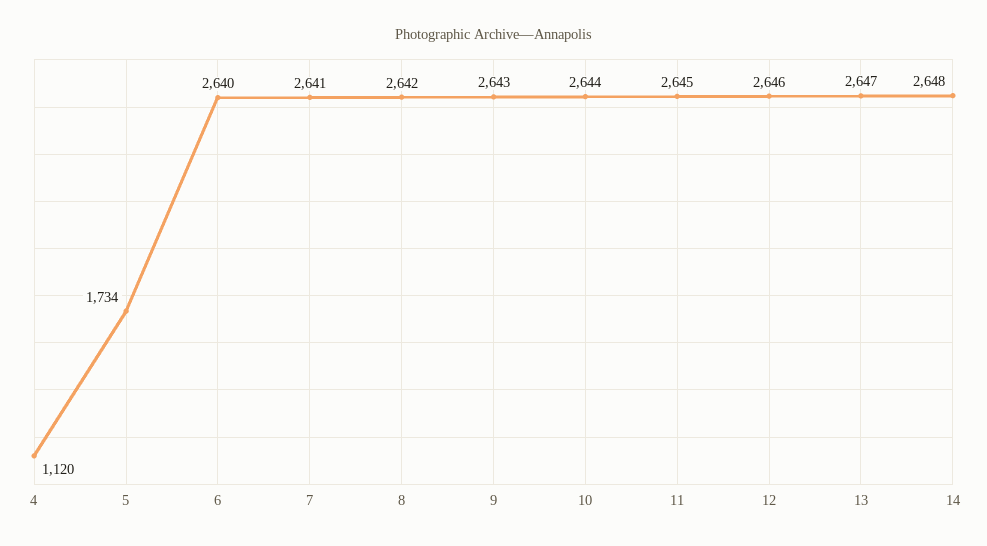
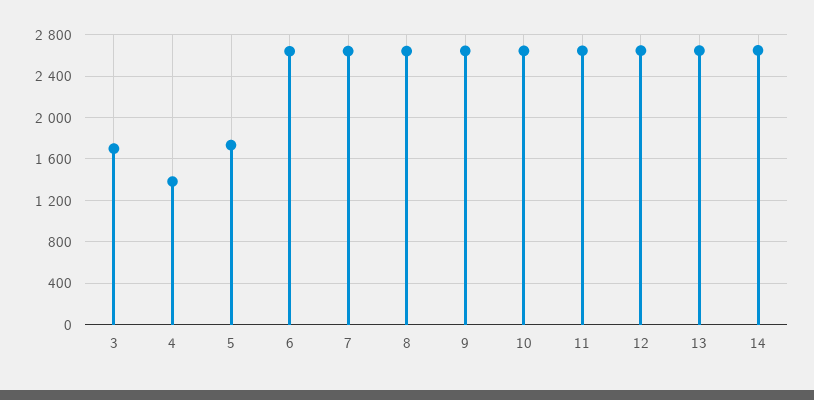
  {
-   "4": 1120,
+   "4": 1400,
    "5": 1734,
    "6": 2640,
    "7": 2641,
    "8": 2642,
    "9": 2643,
    "10": 2644,
    "11": 2645,
    "12": 2646,
    "13": 2647,
-   "14": 2648
+   "14": 2648,
+   "3": 1700
  }

